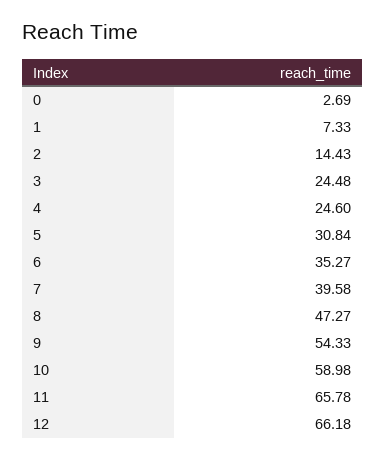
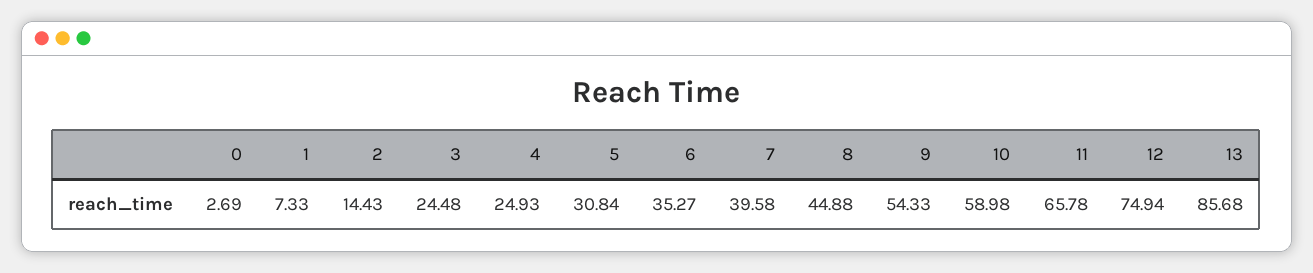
  {
    "0": 2.69,
    "1": 7.33,
    "2": 14.43,
    "3": 24.48,
-   "4": 24.6,
+   "4": 24.93,
    "5": 30.84,
    "6": 35.27,
    "7": 39.58,
-   "8": 47.27,
+   "8": 44.88,
    "9": 54.33,
    "10": 58.98,
    "11": 65.78,
-   "12": 66.18
+   "12": 74.94,
+   "13": 85.68
  }

